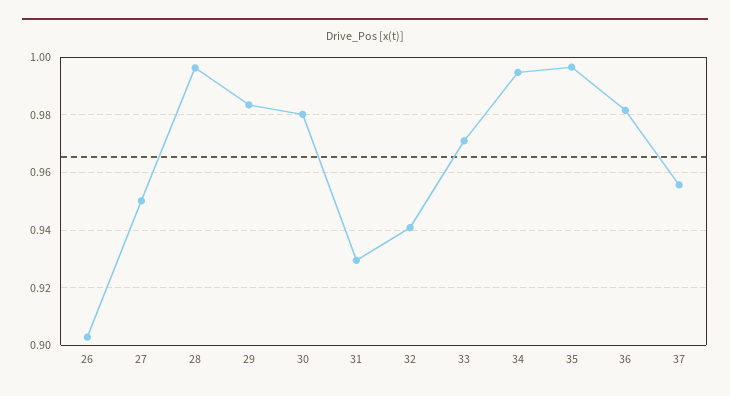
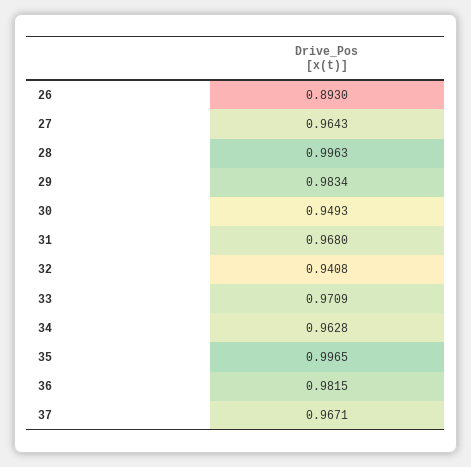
  {
-   "26": 0.9025,
+   "26": 0.893,
-   "27": 0.95,
+   "27": 0.9643,
    "28": 0.9963,
    "29": 0.9834,
-   "30": 0.98,
+   "30": 0.9493,
-   "31": 0.93,
+   "31": 0.968,
    "32": 0.9408,
    "33": 0.9709,
-   "34": 0.995,
+   "34": 0.9628,
    "35": 0.9965,
    "36": 0.9815,
-   "37": 0.955
+   "37": 0.9671
  }

